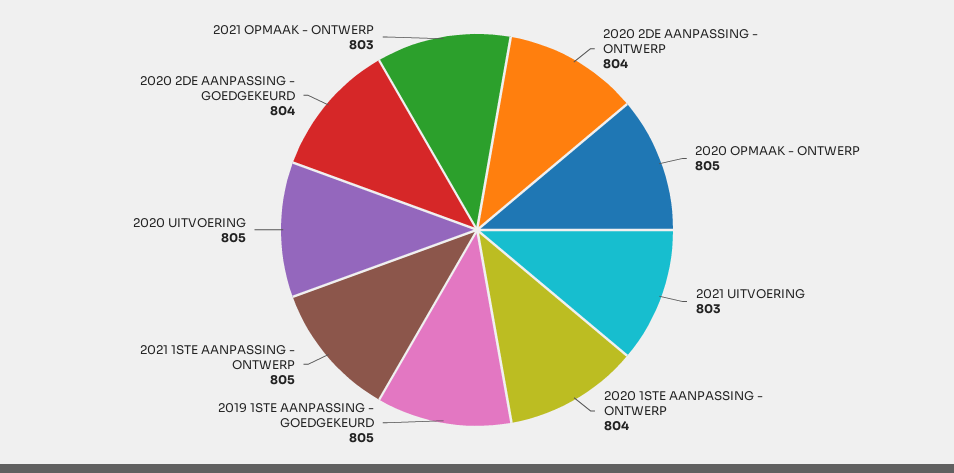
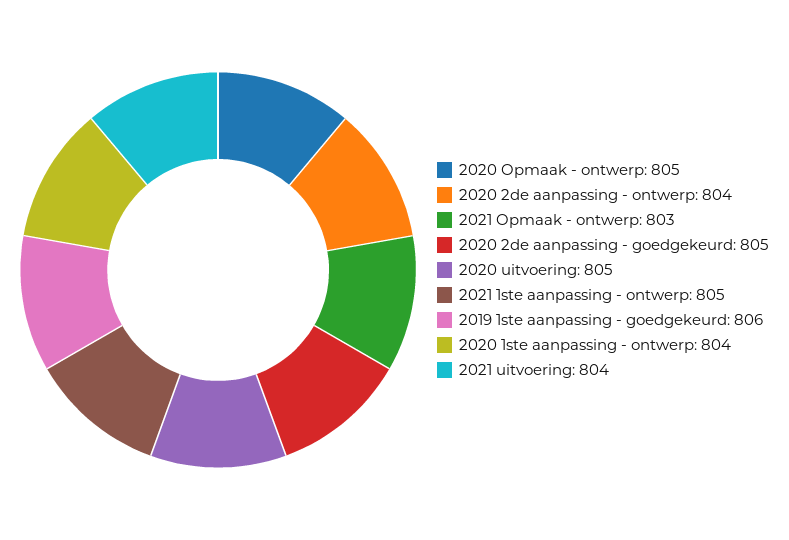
  {
    "2020 2DE AANPASSING - ONTWERP": 804,
    "2020 OPMAAK - ONTWERP": 805,
-   "2021 UITVOERING": 803,
+   "2021 UITVOERING": 804,
    "2020 1STE AANPASSING - ONTWERP": 804,
-   "2019 1STE AANPASSING - GOEDGEKEURD": 805,
+   "2019 1STE AANPASSING - GOEDGEKEURD": 806,
    "2021 1STE AANPASSING - ONTWERP": 805,
    "2020 UITVOERING": 805,
-   "2020 2DE AANPASSING - GOEDGEKEURD": 804,
+   "2020 2DE AANPASSING - GOEDGEKEURD": 805,
    "2021 OPMAAK - ONTWERP": 803
  }

